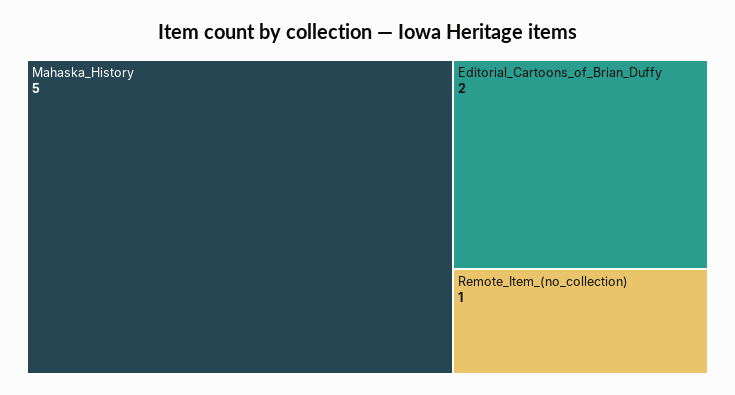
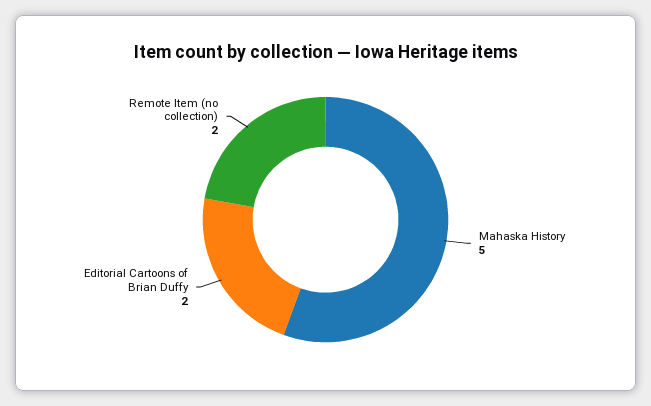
  {
    "Mahaska_History": 5,
    "Editorial_Cartoons_of_Brian_Duffy": 2,
-   "Remote_Item_(no_collection)": 1
+   "Remote_Item_(no_collection)": 2
  }

